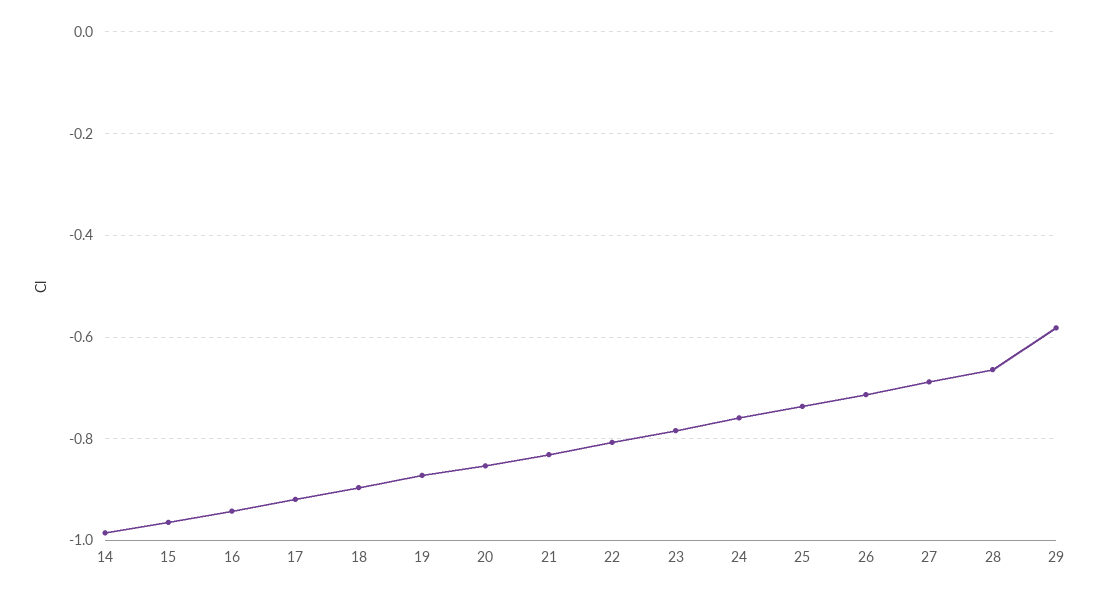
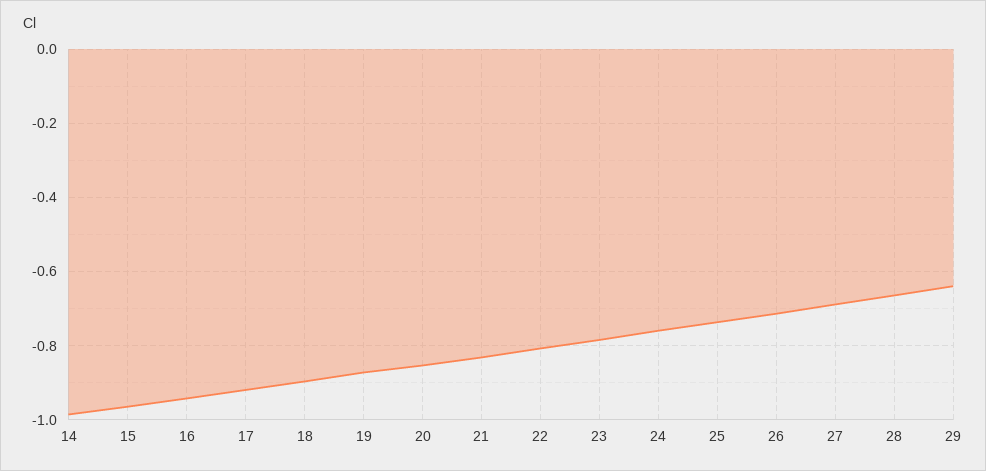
  {
    "14": -0.98,
    "15": -0.96,
    "16": -0.94,
    "17": -0.92,
    "18": -0.9,
    "19": -0.88,
    "20": -0.86,
    "21": -0.84,
    "22": -0.8,
    "23": -0.78,
    "24": -0.76,
    "25": -0.74,
    "26": -0.72,
    "27": -0.68,
    "28": -0.66,
-   "29": -0.58
+   "29": -0.64
  }

